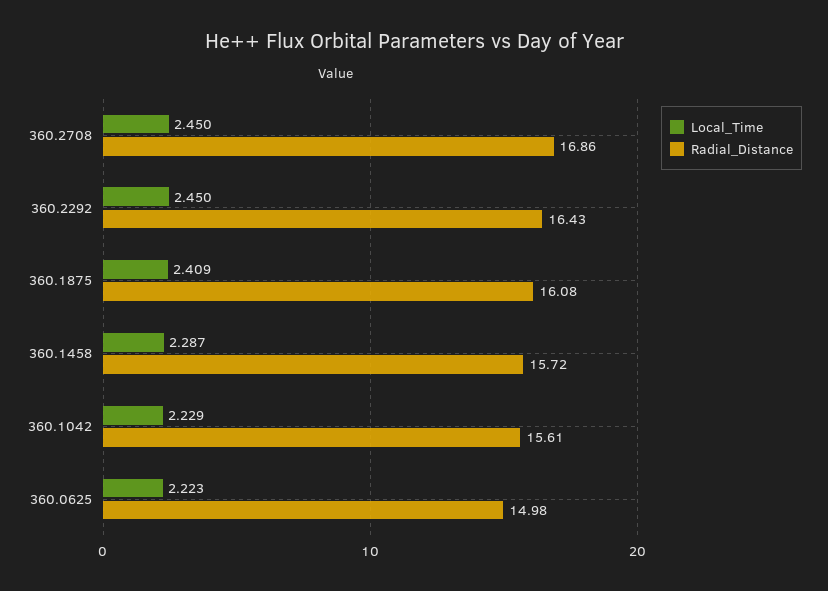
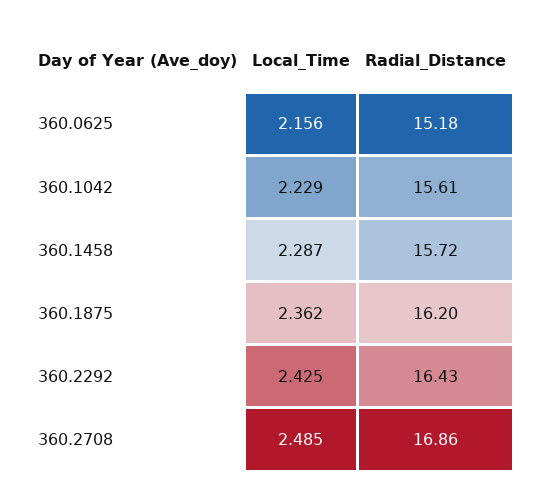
  {
    "Local_Time": {
-     "360.2708": 2.45,
+     "360.2708": 2.485,
-     "360.2292": 2.45,
+     "360.2292": 2.425,
-     "360.1875": 2.409,
+     "360.1875": 2.362,
      "360.1458": 2.287,
      "360.1042": 2.229,
-     "360.0625": 2.223
+     "360.0625": 2.156
    },
    "Radial_Distance": {
      "360.2708": 16.86,
      "360.2292": 16.43,
-     "360.1875": 16.08,
+     "360.1875": 16.2,
      "360.1458": 15.72,
      "360.1042": 15.61,
-     "360.0625": 14.98
+     "360.0625": 15.18
    }
  }

